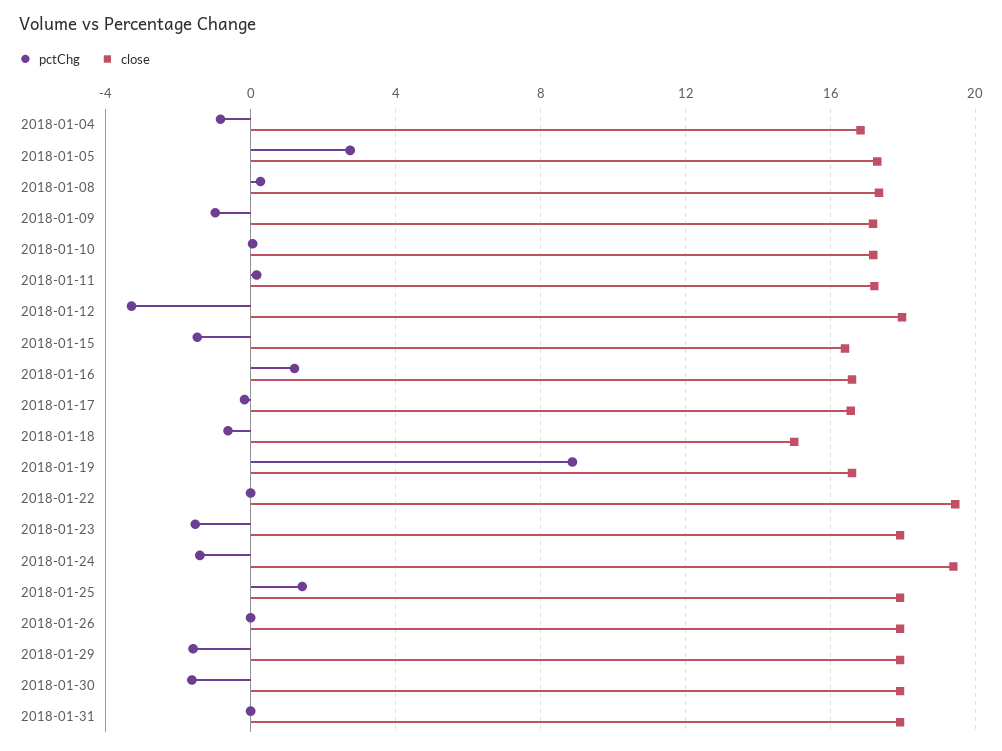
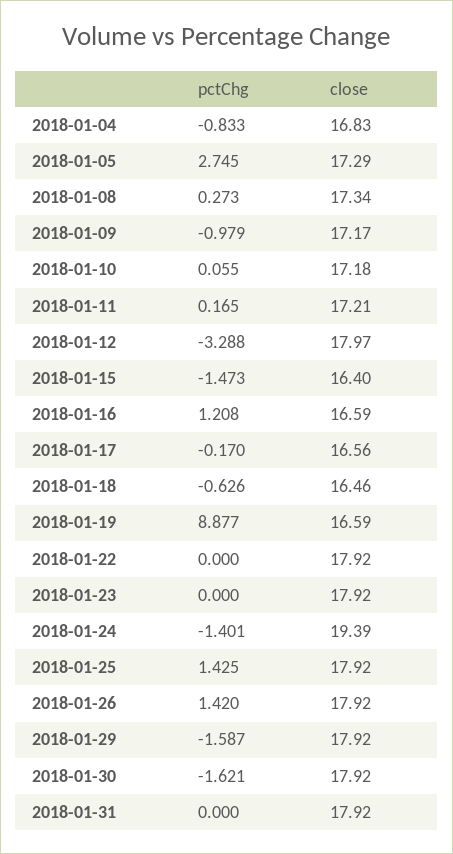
  {
    "pctChg": {
      "2018-01-04": -0.833,
      "2018-01-05": 2.745,
      "2018-01-08": 0.273,
      "2018-01-09": -0.979,
      "2018-01-10": 0.055,
      "2018-01-11": 0.165,
      "2018-01-12": -3.288,
      "2018-01-15": -1.473,
      "2018-01-16": 1.208,
      "2018-01-17": -0.17,
      "2018-01-18": -0.626,
      "2018-01-19": 8.877,
      "2018-01-22": 0,
-     "2018-01-23": -1.5,
+     "2018-01-23": 0,
      "2018-01-24": -1.401,
      "2018-01-25": 1.425,
-     "2018-01-26": 0,
+     "2018-01-26": 1.42,
      "2018-01-29": -1.587,
      "2018-01-30": -1.621,
      "2018-01-31": 0
    },
    "close": {
      "2018-01-04": 16.83,
      "2018-01-05": 17.29,
      "2018-01-08": 17.34,
      "2018-01-09": 17.17,
      "2018-01-10": 17.18,
      "2018-01-11": 17.21,
      "2018-01-12": 17.97,
      "2018-01-15": 16.4,
      "2018-01-16": 16.59,
      "2018-01-17": 16.56,
-     "2018-01-18": 15,
+     "2018-01-18": 16.46,
      "2018-01-19": 16.59,
-     "2018-01-22": 19.5,
+     "2018-01-22": 17.92,
      "2018-01-23": 17.92,
      "2018-01-24": 19.39,
      "2018-01-25": 17.92,
      "2018-01-26": 17.92,
      "2018-01-29": 17.92,
      "2018-01-30": 17.92,
      "2018-01-31": 17.92
    }
  }

